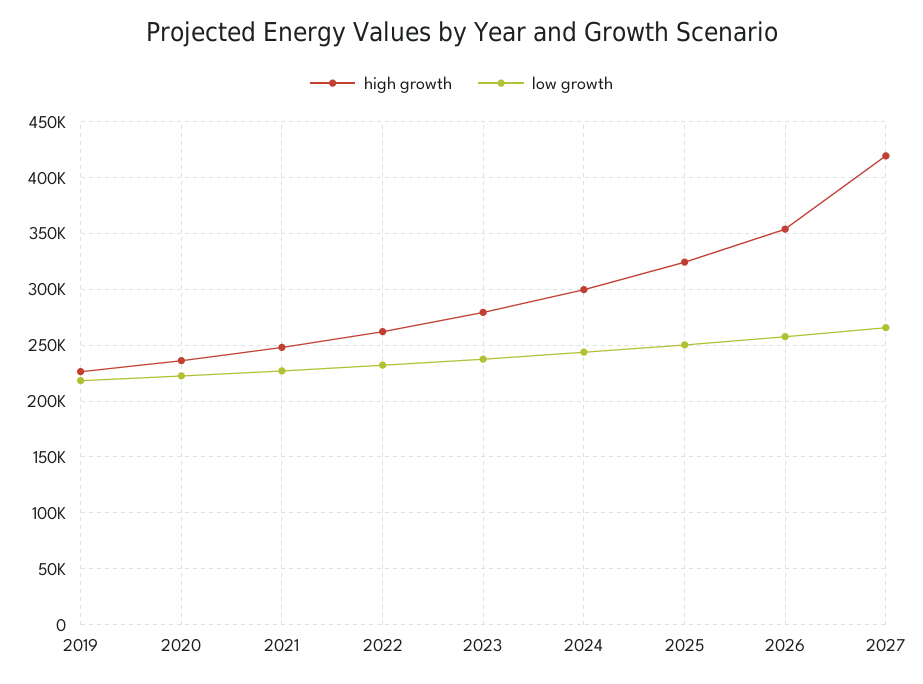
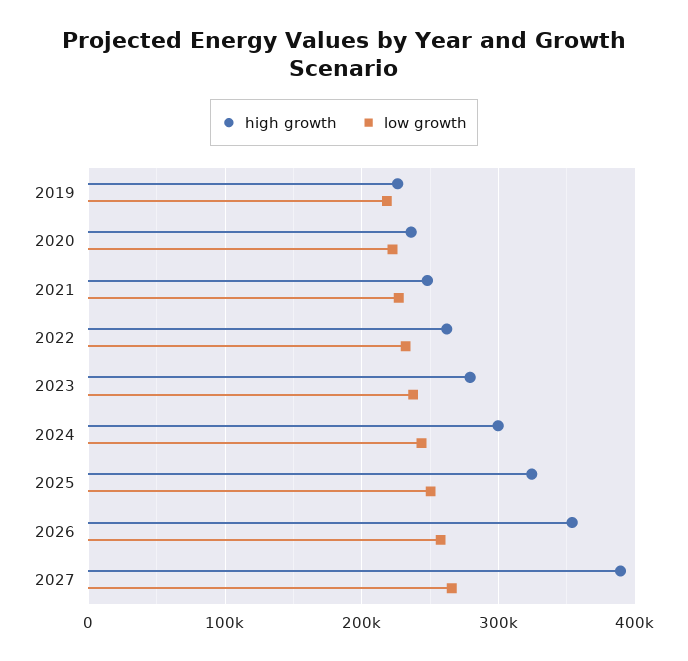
  {
    "high growth": {
      "2019": 230000,
      "2020": 240000,
      "2021": 250000,
      "2022": 260000,
      "2023": 280000,
      "2024": 300000,
      "2025": 320000,
      "2026": 350000,
-     "2027": 420000
+     "2027": 390000
    },
    "low growth": {
      "2019": 220000,
      "2020": 220000,
      "2021": 230000,
      "2022": 230000,
      "2023": 240000,
      "2024": 240000,
      "2025": 250000,
      "2026": 260000,
      "2027": 270000
    }
  }

